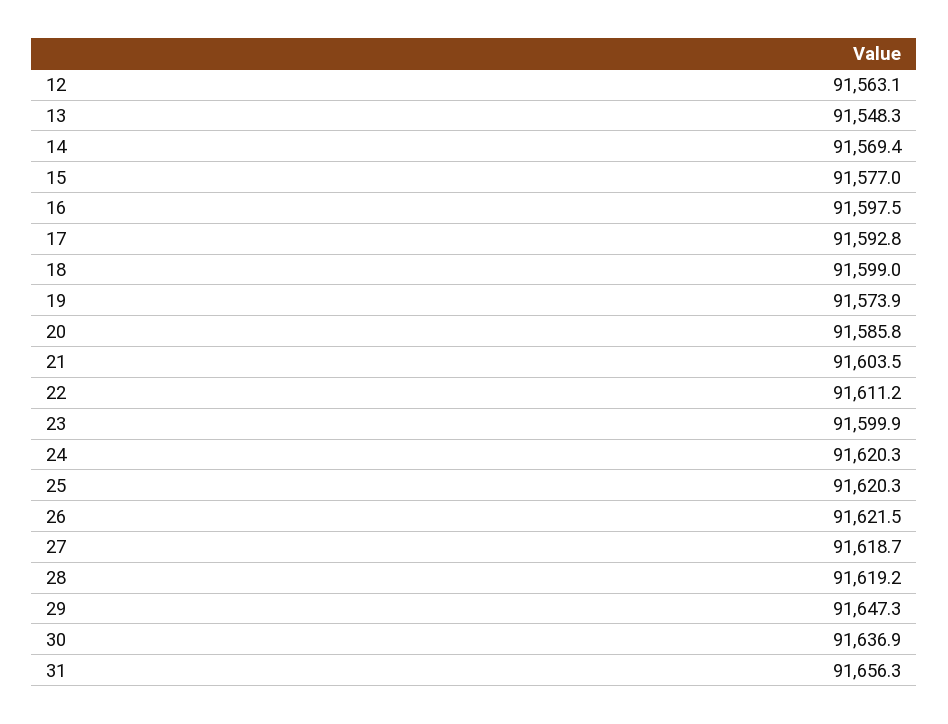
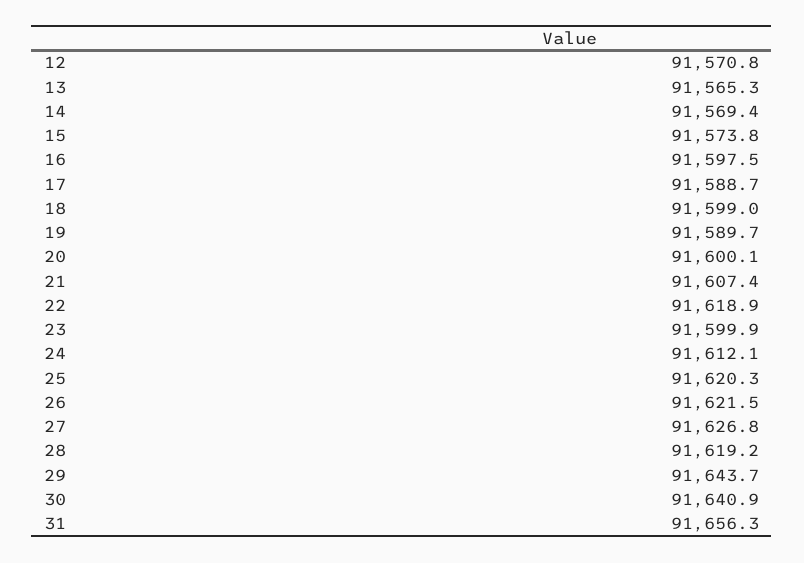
  {
-   "12": 91563.1,
+   "12": 91570.8,
-   "13": 91548.3,
+   "13": 91565.3,
    "14": 91569.4,
-   "15": 91577,
+   "15": 91573.8,
    "16": 91597.5,
-   "17": 91592.8,
+   "17": 91588.7,
    "18": 91599,
-   "19": 91573.9,
+   "19": 91589.7,
-   "20": 91585.8,
+   "20": 91600.1,
-   "21": 91603.5,
+   "21": 91607.4,
-   "22": 91611.2,
+   "22": 91618.9,
    "23": 91599.9,
-   "24": 91620.3,
+   "24": 91612.1,
    "25": 91620.3,
    "26": 91621.5,
-   "27": 91618.7,
+   "27": 91626.8,
    "28": 91619.2,
-   "29": 91647.3,
+   "29": 91643.7,
-   "30": 91636.9,
+   "30": 91640.9,
    "31": 91656.3
  }

